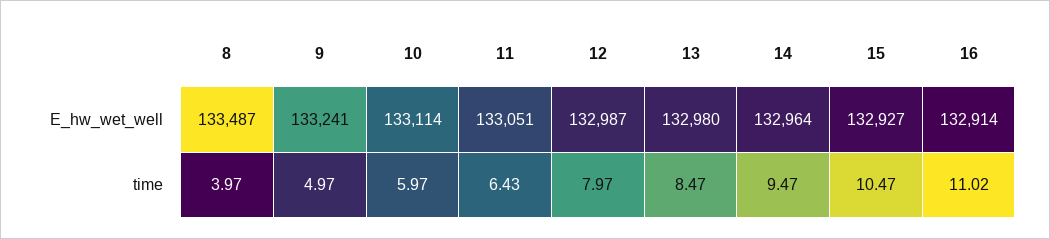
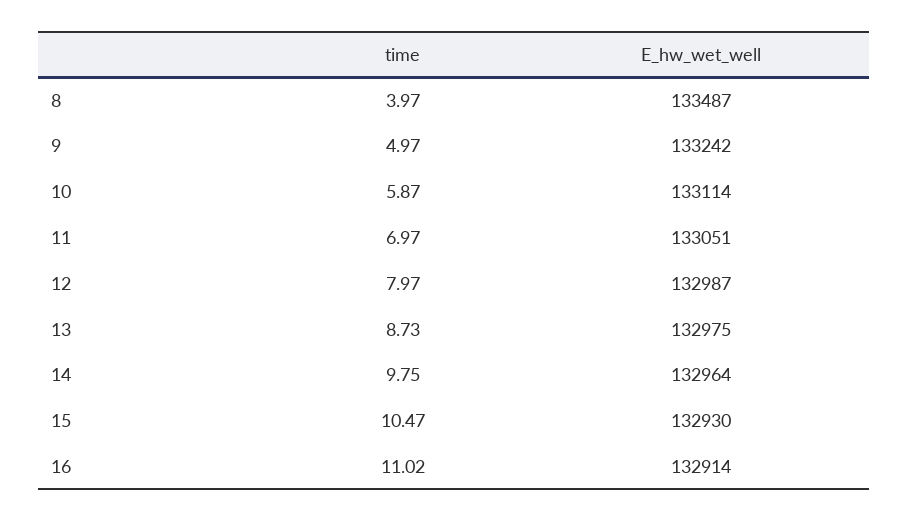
  {
    "8": {
      "E_hw_wet_well": 133487,
      "time": 3.97
    },
    "9": {
-     "E_hw_wet_well": 133241,
+     "E_hw_wet_well": 133242,
      "time": 4.97
    },
    "10": {
      "E_hw_wet_well": 133114,
-     "time": 5.97
+     "time": 5.87
    },
    "11": {
      "E_hw_wet_well": 133051,
-     "time": 6.43
+     "time": 6.97
    },
    "12": {
      "E_hw_wet_well": 132987,
      "time": 7.97
    },
    "13": {
-     "E_hw_wet_well": 132980,
+     "E_hw_wet_well": 132975,
-     "time": 8.47
+     "time": 8.73
    },
    "14": {
      "E_hw_wet_well": 132964,
-     "time": 9.47
+     "time": 9.75
    },
    "15": {
-     "E_hw_wet_well": 132927,
+     "E_hw_wet_well": 132930,
      "time": 10.47
    },
    "16": {
      "E_hw_wet_well": 132914,
      "time": 11.02
    }
  }

